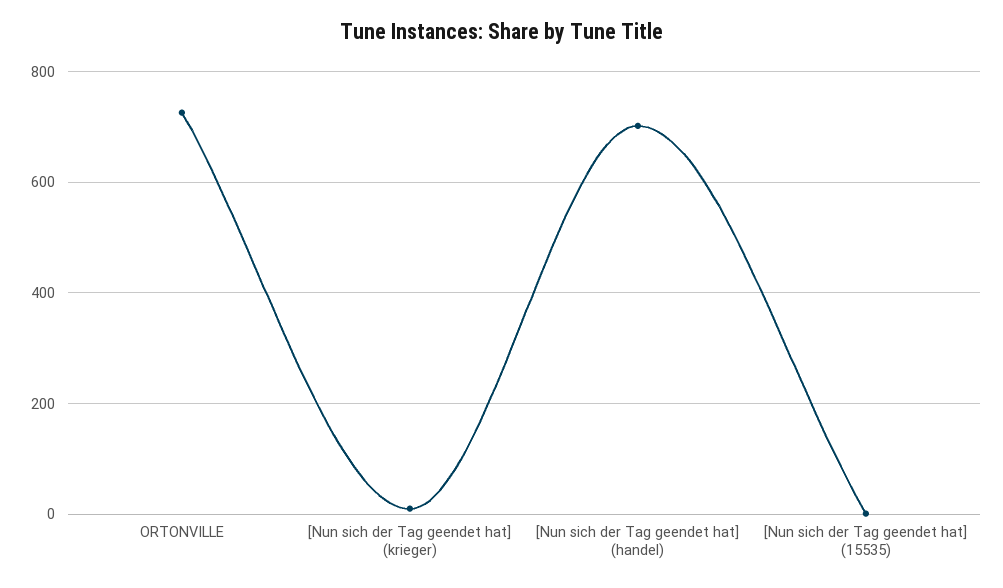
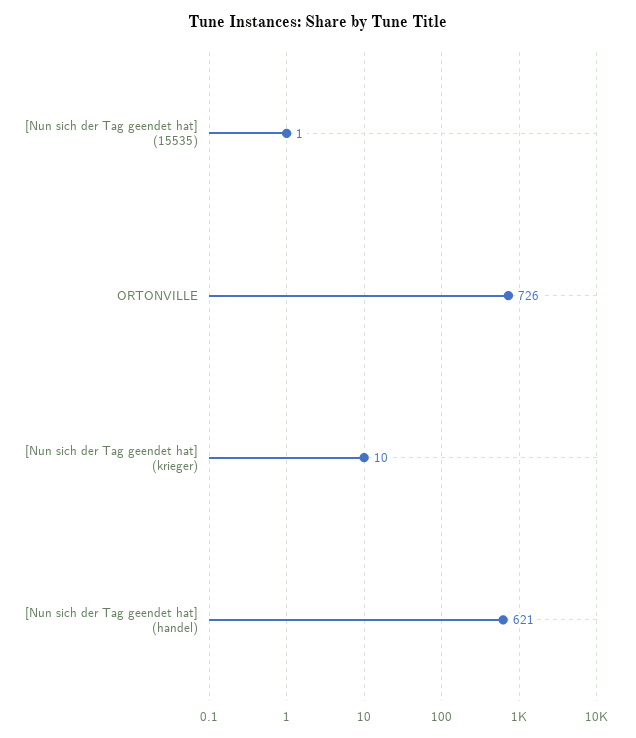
  {
    "ORTONVILLE": 726,
    "[Nun sich der Tag geendet hat] (krieger)": 10,
-   "[Nun sich der Tag geendet hat] (handel)": 700,
+   "[Nun sich der Tag geendet hat] (handel)": 621,
    "[Nun sich der Tag geendet hat] (15535)": 1
  }

